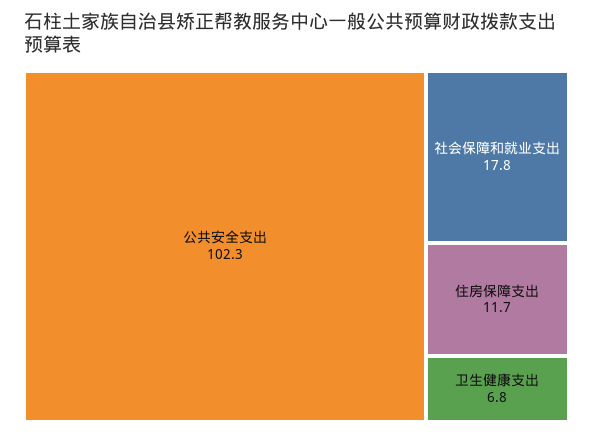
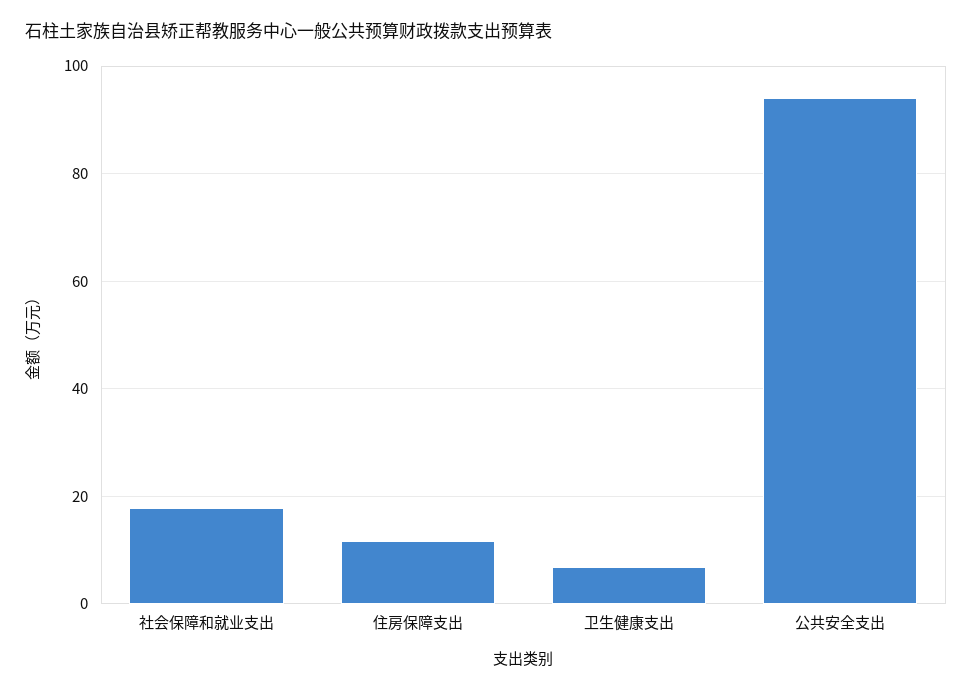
  {
-   "公共安全支出": 102.3,
+   "公共安全支出": 94,
    "社会保障和就业支出": 17.8,
    "住房保障支出": 11.7,
    "卫生健康支出": 6.8
  }

